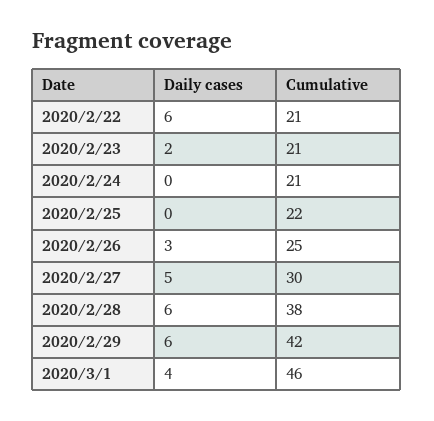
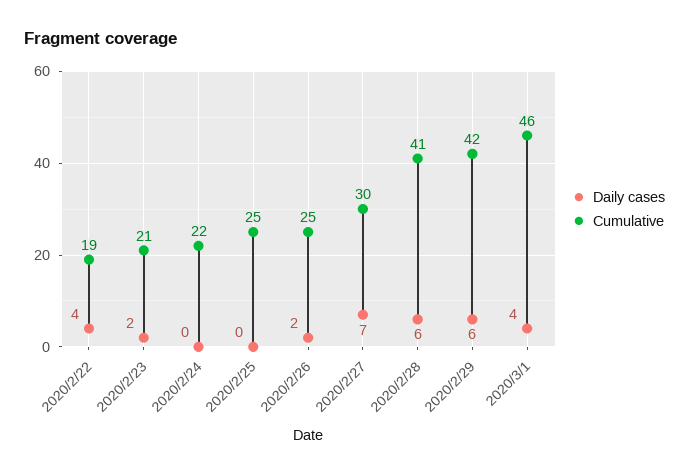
  {
    "Daily cases": {
-     "2020/2/22": 6,
+     "2020/2/22": 4,
      "2020/2/23": 2,
      "2020/2/24": 0,
      "2020/2/25": 0,
-     "2020/2/26": 3,
+     "2020/2/26": 2,
-     "2020/2/27": 5,
+     "2020/2/27": 7,
      "2020/2/28": 6,
      "2020/2/29": 6,
      "2020/3/1": 4
    },
    "Cumulative": {
-     "2020/2/22": 21,
+     "2020/2/22": 19,
      "2020/2/23": 21,
-     "2020/2/24": 21,
+     "2020/2/24": 22,
-     "2020/2/25": 22,
+     "2020/2/25": 25,
      "2020/2/26": 25,
      "2020/2/27": 30,
-     "2020/2/28": 38,
+     "2020/2/28": 41,
      "2020/2/29": 42,
      "2020/3/1": 46
    }
  }

